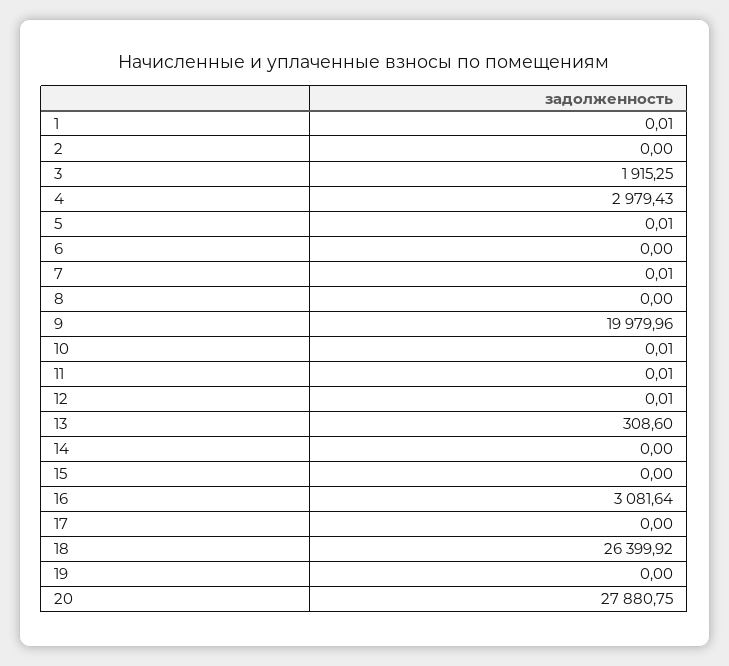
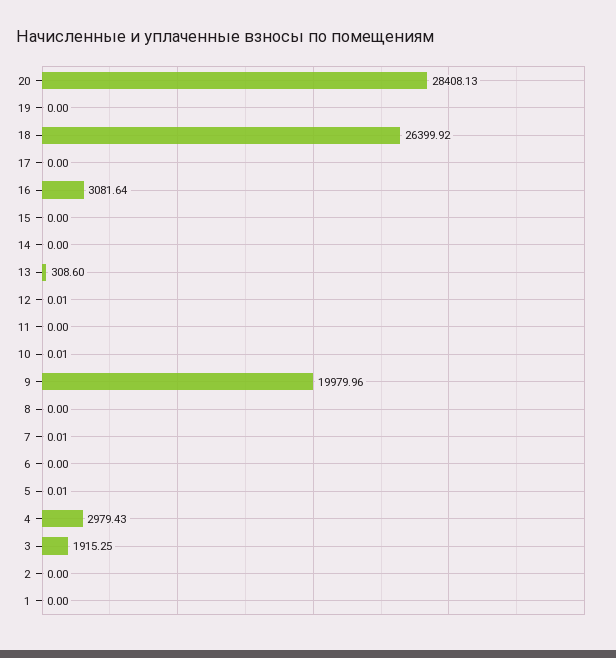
  {
-   "1": 0.01,
+   "1": 0,
    "2": 0,
    "3": 1915.25,
    "4": 2979.43,
    "5": 0.01,
    "6": 0,
    "7": 0.01,
    "8": 0,
    "9": 19979.96,
    "10": 0.01,
-   "11": 0.01,
+   "11": 0,
    "12": 0.01,
    "13": 308.6,
    "14": 0,
    "15": 0,
    "16": 3081.64,
    "17": 0,
    "18": 26399.92,
    "19": 0,
-   "20": 27880.75
+   "20": 28408.13
  }

